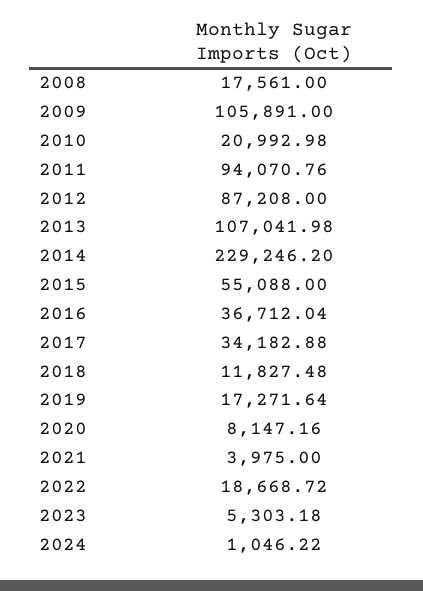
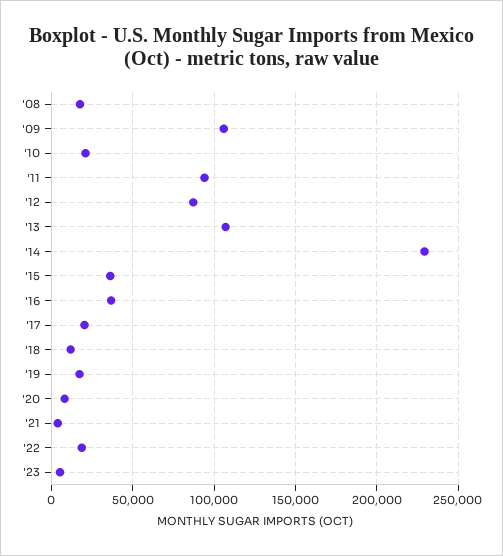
  {
    "2008": 17561,
    "2009": 105891,
    "2010": 20992.98,
    "2011": 94070.76,
    "2012": 87208,
    "2013": 107041.98,
    "2014": 229246.2,
-   "2015": 55088,
+   "2015": 35000,
    "2016": 36712.04,
-   "2017": 34182.88,
+   "2017": 20000,
    "2018": 11827.48,
    "2019": 17271.64,
    "2020": 8147.16,
    "2021": 3975,
    "2022": 18668.72,
-   "2023": 5303.18,
+   "2023": 5303.18
-   "2024": 1046.22
  }

